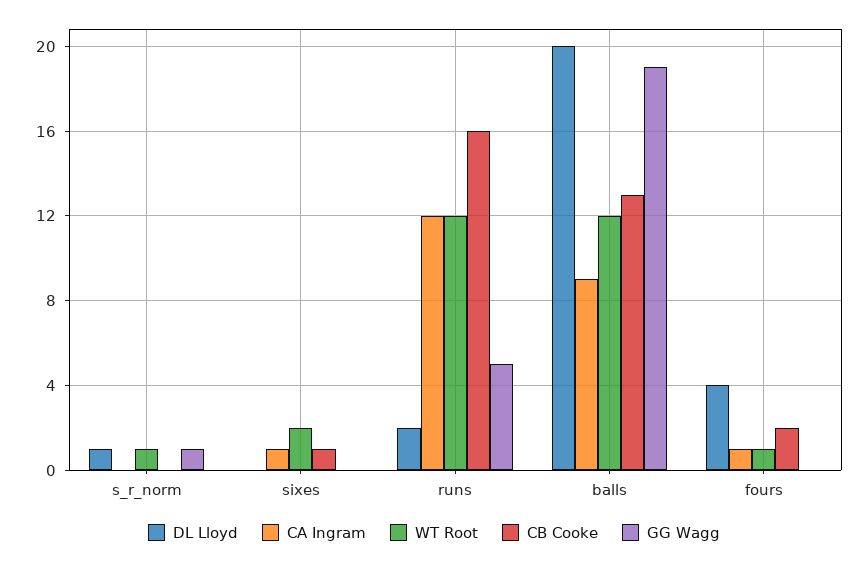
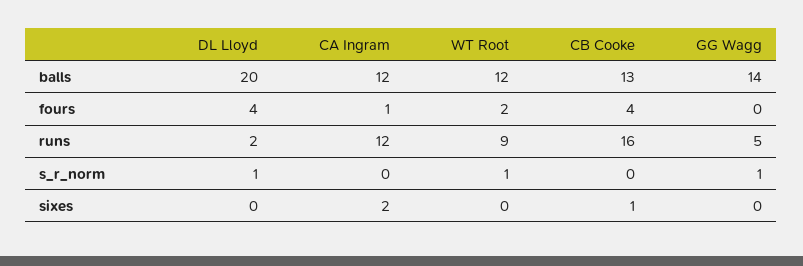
  {
    "DL Lloyd": {
      "s_r_norm": 1,
      "sixes": 0,
      "runs": 2,
      "balls": 20,
      "fours": 4
    },
    "CA Ingram": {
      "s_r_norm": 0,
-     "sixes": 1,
+     "sixes": 2,
      "runs": 12,
-     "balls": 9,
+     "balls": 12,
      "fours": 1
    },
    "WT Root": {
      "s_r_norm": 1,
-     "sixes": 2,
+     "sixes": 0,
-     "runs": 12,
+     "runs": 9,
      "balls": 12,
-     "fours": 1
+     "fours": 2
    },
    "CB Cooke": {
      "s_r_norm": 0,
      "sixes": 1,
      "runs": 16,
      "balls": 13,
-     "fours": 2
+     "fours": 4
    },
    "GG Wagg": {
      "s_r_norm": 1,
      "sixes": 0,
      "runs": 5,
-     "balls": 19,
+     "balls": 14,
      "fours": 0
    }
  }

